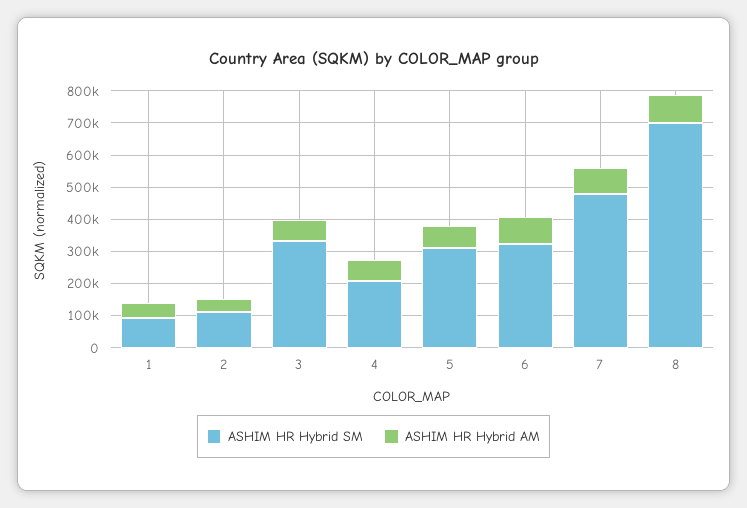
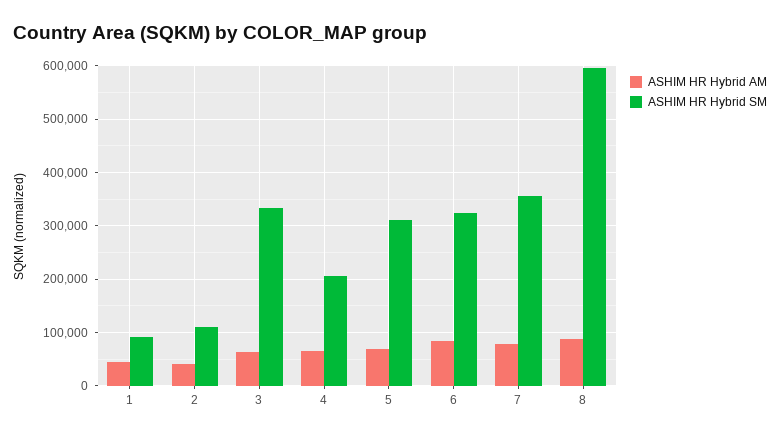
  {
    "ASHIM HR Hybrid SM": {
      "1": 100000,
      "2": 120000,
      "3": 340000,
      "4": 200000,
      "5": 320000,
      "6": 320000,
-     "7": 475000,
+     "7": 360000,
-     "8": 700000
+     "8": 600000
    },
    "ASHIM HR Hybrid AM": {
      "1": 40000,
      "2": 40000,
      "3": 60000,
      "4": 60000,
      "5": 60000,
      "6": 80000,
      "7": 80000,
      "8": 80000
    }
  }

